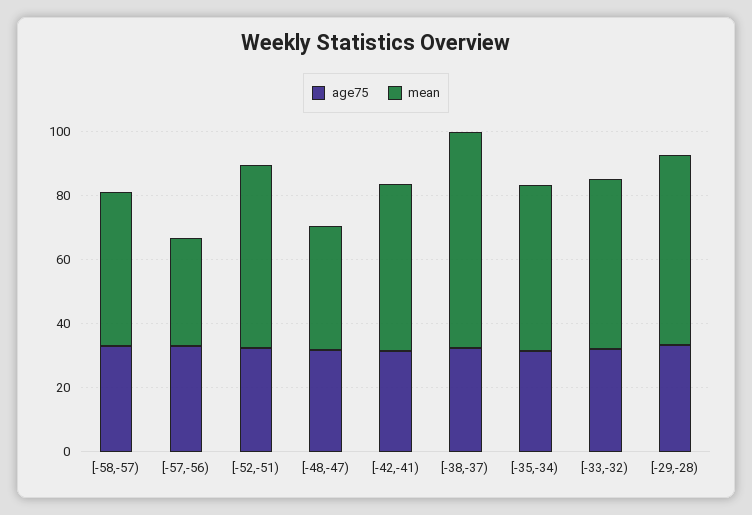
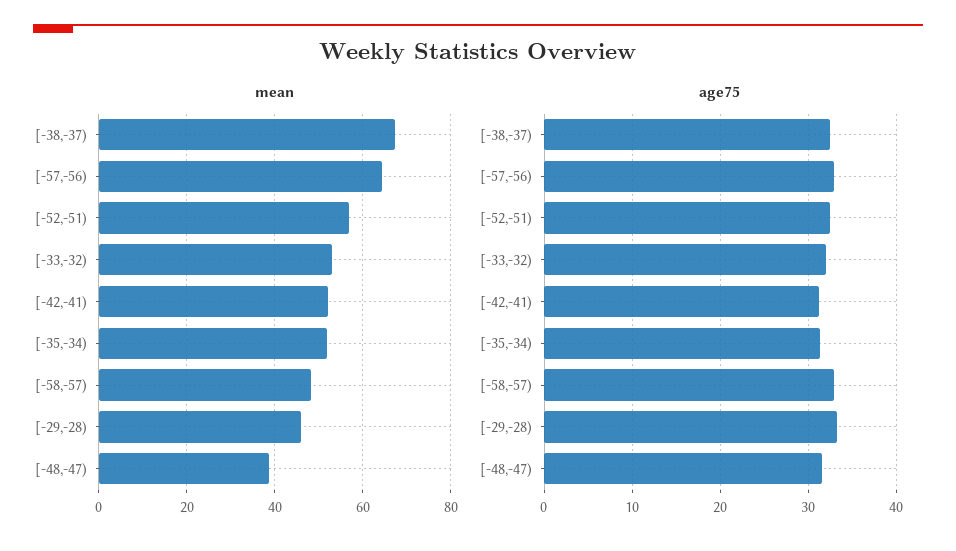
  {
    "age75": {
      "[-58,-57)": 33,
      "[-57,-56)": 33,
      "[-52,-51)": 32,
      "[-48,-47)": 32,
      "[-42,-41)": 31,
      "[-38,-37)": 33,
      "[-35,-34)": 31,
      "[-33,-32)": 32,
      "[-29,-28)": 33
    },
    "mean": {
      "[-58,-57)": 48,
-     "[-57,-56)": 35,
+     "[-57,-56)": 64,
      "[-52,-51)": 56,
      "[-48,-47)": 38,
      "[-42,-41)": 52,
      "[-38,-37)": 68,
      "[-35,-34)": 52,
      "[-33,-32)": 54,
-     "[-29,-28)": 60
+     "[-29,-28)": 46
    }
  }

